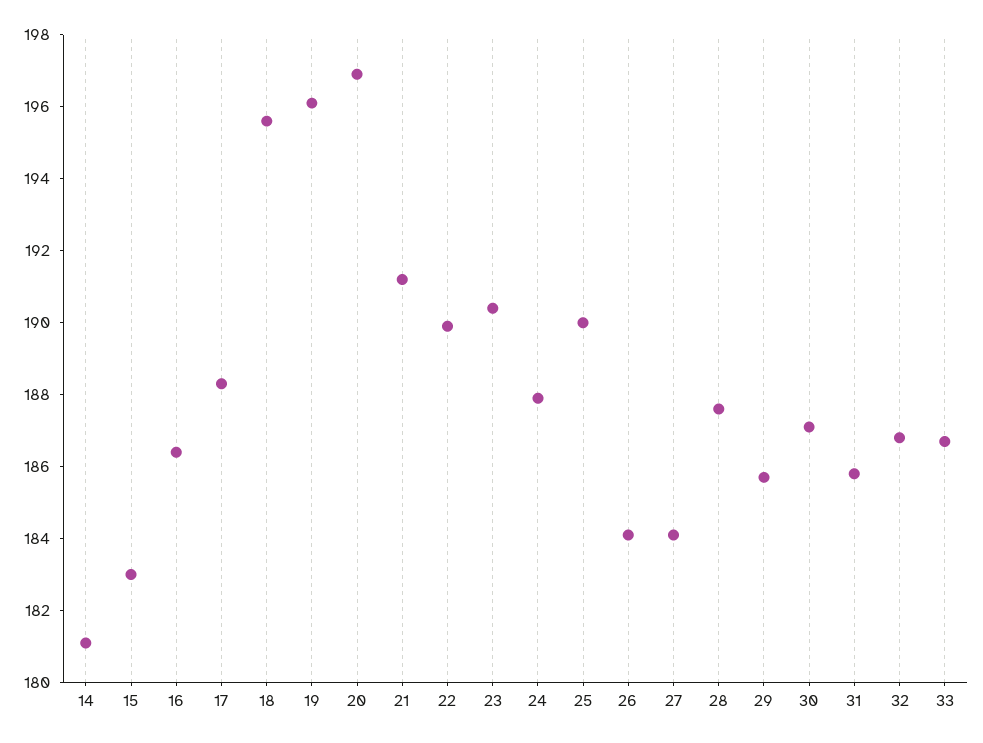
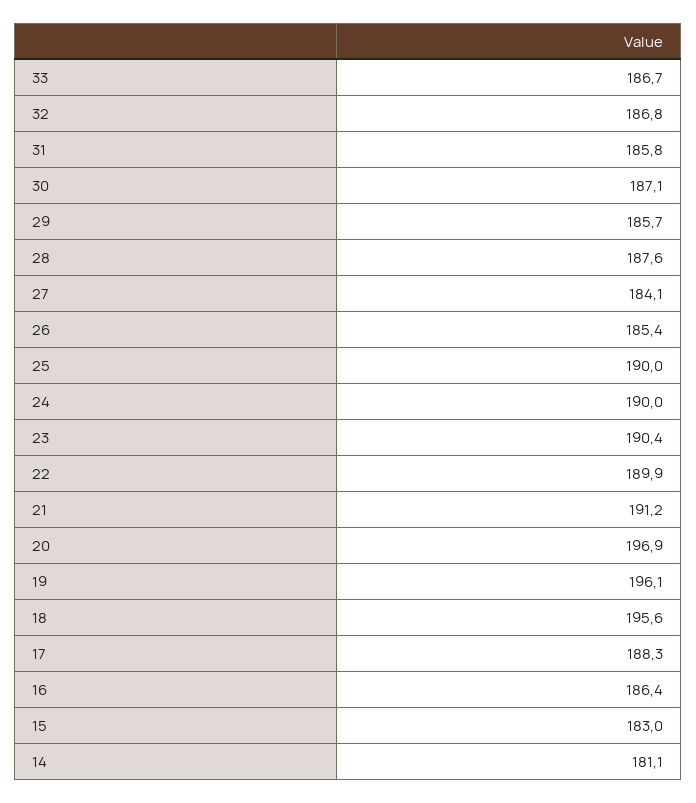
  {
    "14": 181.1,
    "15": 183,
    "16": 186.4,
    "17": 188.3,
    "18": 195.6,
    "19": 196.1,
    "20": 196.9,
    "21": 191.2,
    "22": 189.9,
    "23": 190.4,
-   "24": 188,
+   "24": 190,
    "25": 190,
-   "26": 184,
+   "26": 185.4,
    "27": 184.1,
    "28": 187.6,
    "29": 185.7,
    "30": 187.1,
    "31": 185.8,
    "32": 186.8,
    "33": 186.7
  }

